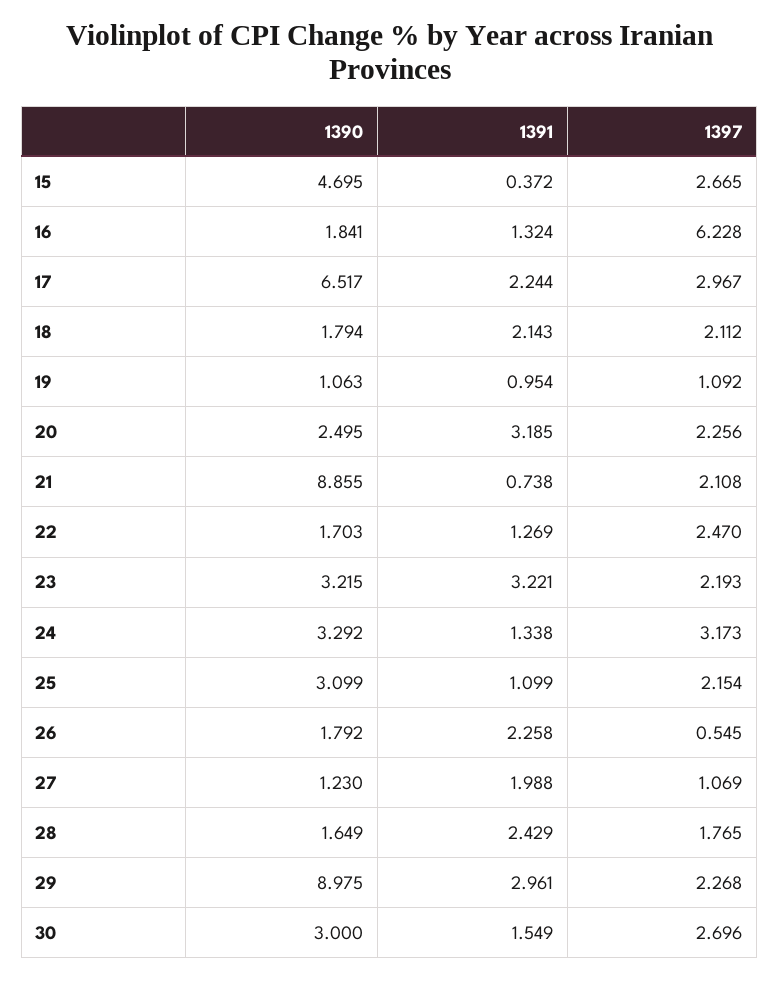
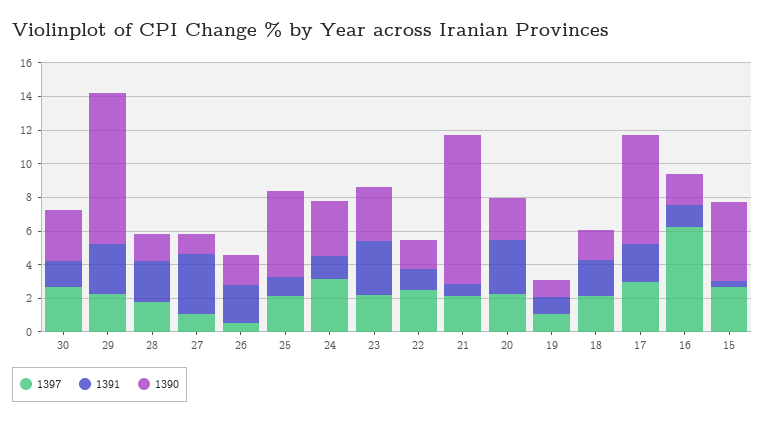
  {
    "1390": {
      "15": 4.695,
      "16": 1.841,
      "17": 6.517,
      "18": 1.794,
      "19": 1.063,
      "20": 2.495,
      "21": 8.855,
      "22": 1.703,
      "23": 3.215,
      "24": 3.292,
-     "25": 3.099,
+     "25": 5,
      "26": 1.792,
      "27": 1.23,
      "28": 1.649,
      "29": 8.975,
      "30": 3
    },
    "1391": {
      "15": 0.372,
      "16": 1.324,
      "17": 2.244,
      "18": 2.143,
      "19": 0.954,
      "20": 3.185,
      "21": 0.738,
      "22": 1.269,
      "23": 3.221,
      "24": 1.338,
      "25": 1.099,
      "26": 2.258,
-     "27": 1.988,
+     "27": 3.5,
      "28": 2.429,
      "29": 2.961,
      "30": 1.549
    },
    "1397": {
      "15": 2.665,
      "16": 6.228,
      "17": 2.967,
      "18": 2.112,
      "19": 1.092,
      "20": 2.256,
      "21": 2.108,
      "22": 2.47,
      "23": 2.193,
      "24": 3.173,
      "25": 2.154,
      "26": 0.545,
      "27": 1.069,
      "28": 1.765,
      "29": 2.268,
      "30": 2.696
    }
  }

